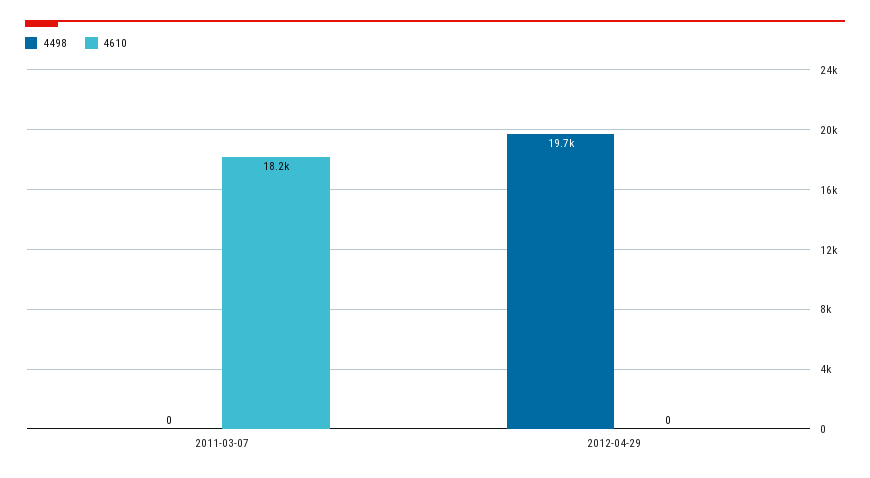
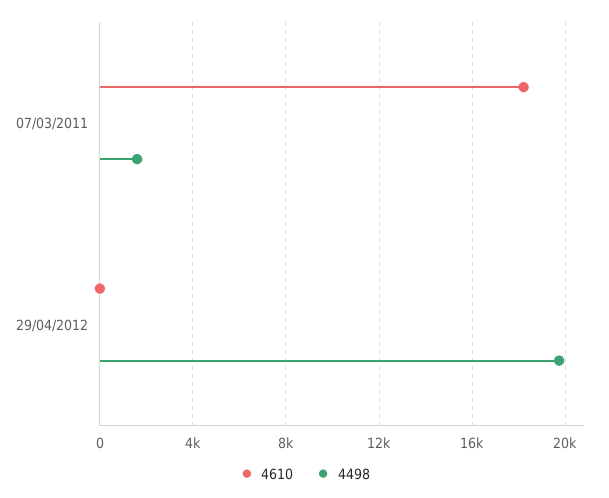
  {
    "4498": {
-     "2011-03-07": 0,
+     "2011-03-07": 1500,
      "2012-04-29": 19700
    },
    "4610": {
      "2011-03-07": 18200,
      "2012-04-29": 0
    }
  }

